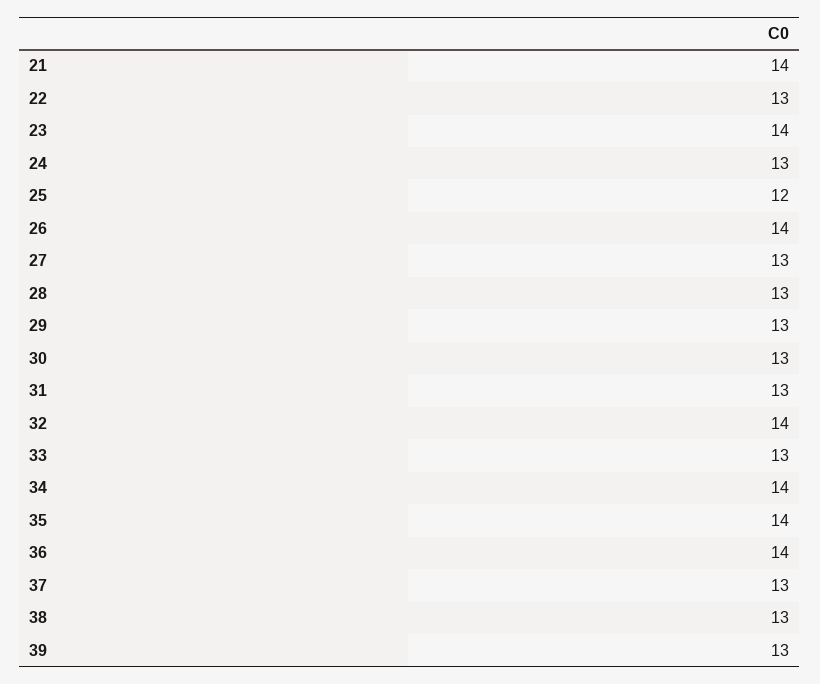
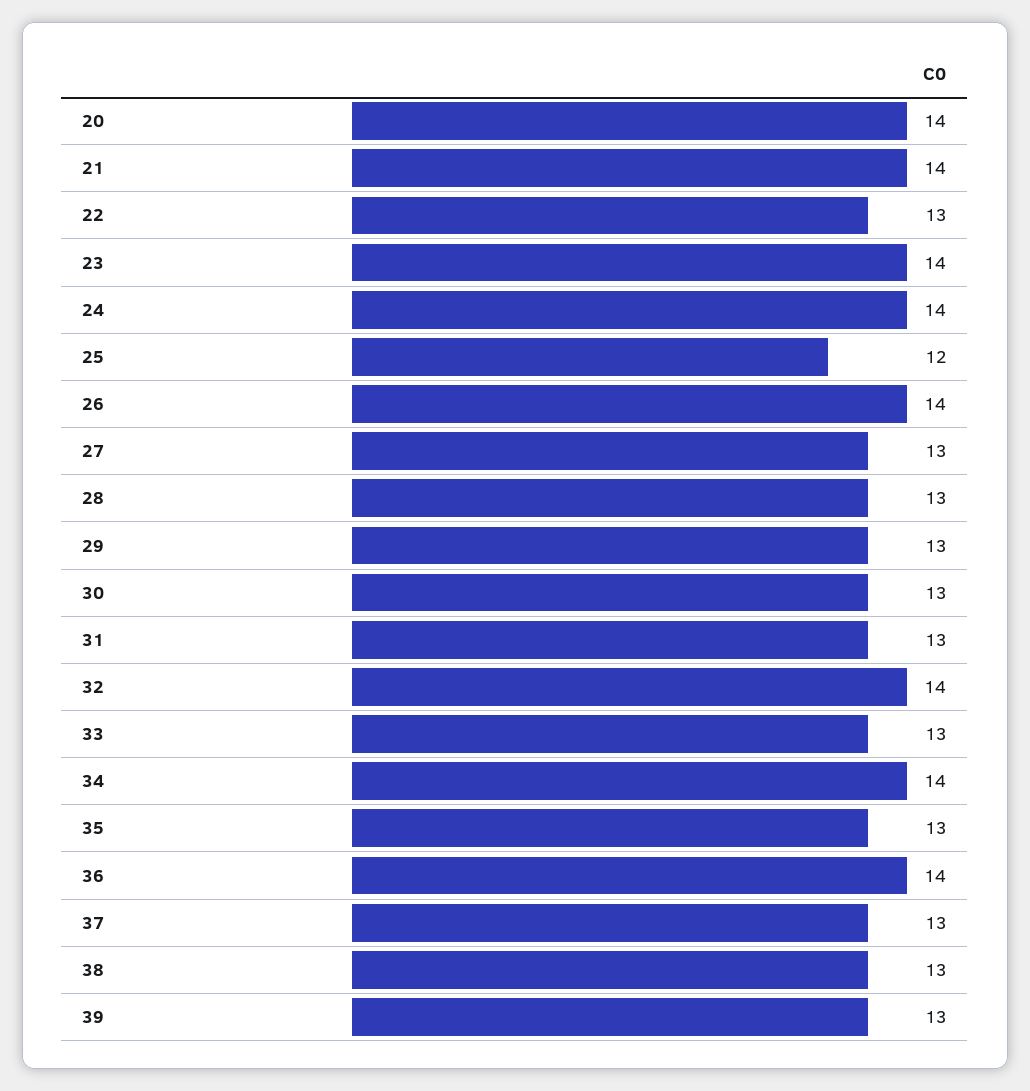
  {
    "21": 14,
    "22": 13,
    "23": 14,
-   "24": 13,
+   "24": 14,
    "25": 12,
    "26": 14,
    "27": 13,
    "28": 13,
    "29": 13,
    "30": 13,
    "31": 13,
    "32": 14,
    "33": 13,
    "34": 14,
-   "35": 14,
+   "35": 13,
    "36": 14,
    "37": 13,
    "38": 13,
-   "39": 13
+   "39": 13,
+   "20": 14
  }

